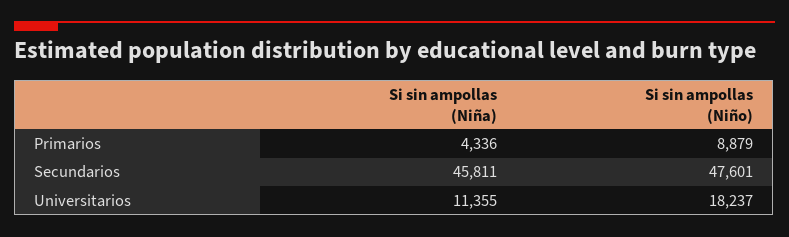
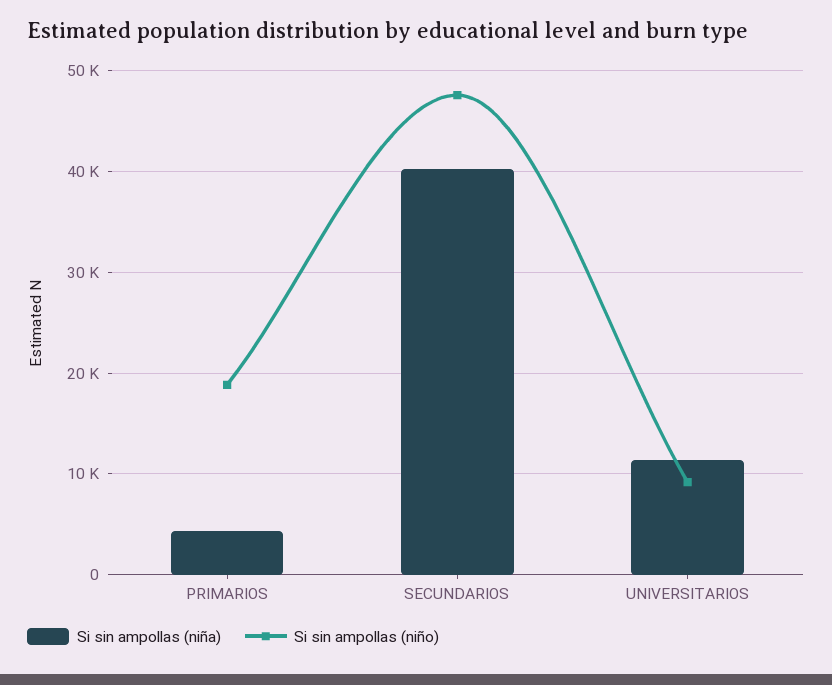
  {
    "Si sin ampollas (Niña)": {
      "Primarios": 4336,
-     "Secundarios": 45811,
+     "Secundarios": 40000,
      "Universitarios": 11355
    },
    "Si sin ampollas (Niño)": {
-     "Primarios": 8879,
+     "Primarios": 19000,
      "Secundarios": 47601,
-     "Universitarios": 18237
+     "Universitarios": 9000
    }
  }

